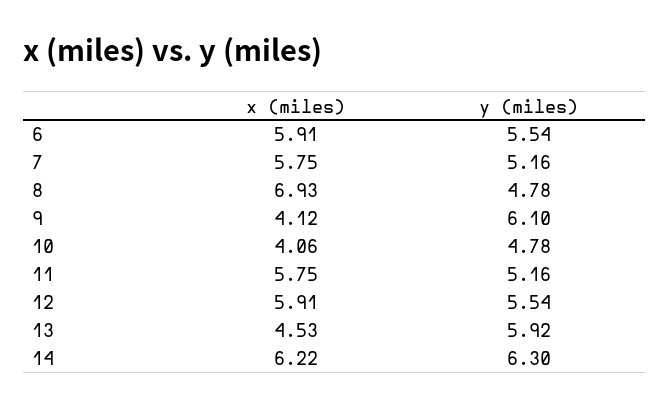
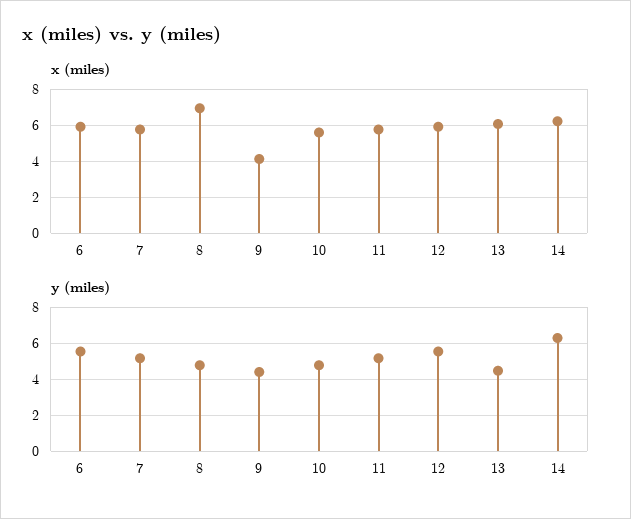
  {
    "x (miles)": {
      "6": 5.91,
      "7": 5.75,
      "8": 6.93,
      "9": 4.12,
-     "10": 4.06,
+     "10": 5.5,
      "11": 5.75,
      "12": 5.91,
-     "13": 4.53,
+     "13": 6,
      "14": 6.22
    },
    "y (miles)": {
      "6": 5.54,
      "7": 5.16,
      "8": 4.78,
-     "9": 6.1,
+     "9": 4.5,
      "10": 4.78,
      "11": 5.16,
      "12": 5.54,
-     "13": 5.92,
+     "13": 4.5,
      "14": 6.3
    }
  }

